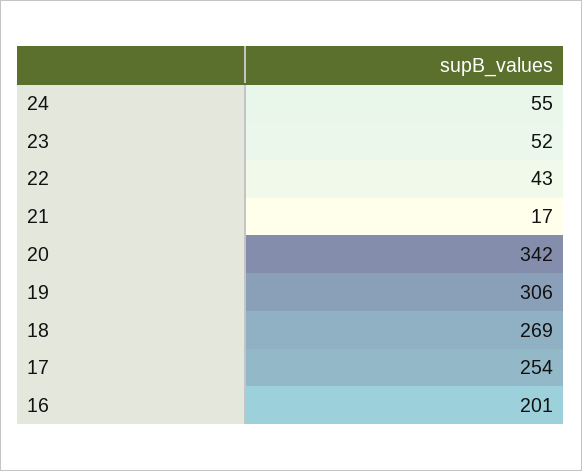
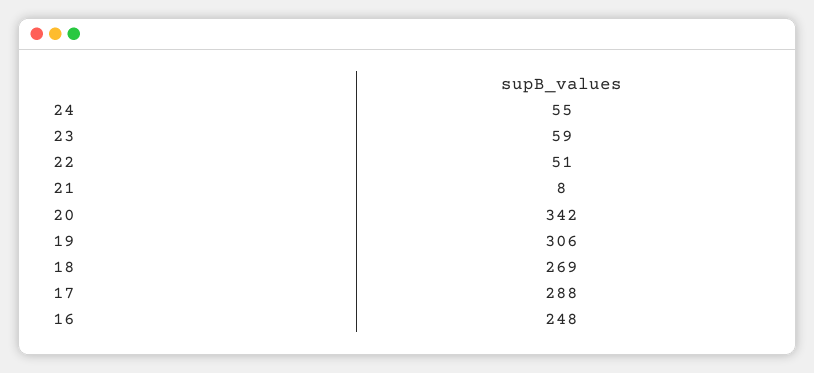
  {
    "24": 55,
-   "23": 52,
+   "23": 59,
-   "22": 43,
+   "22": 51,
-   "21": 17,
+   "21": 8,
    "20": 342,
    "19": 306,
    "18": 269,
-   "17": 254,
+   "17": 288,
-   "16": 201
+   "16": 248
  }

